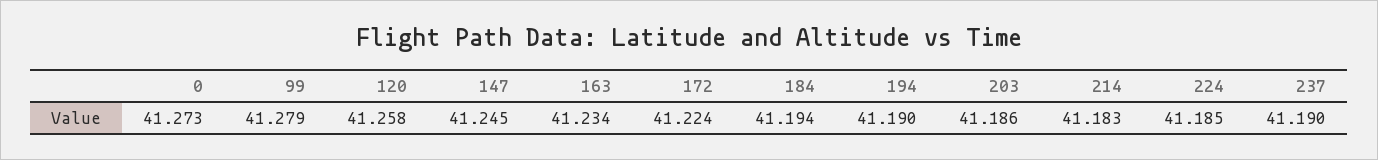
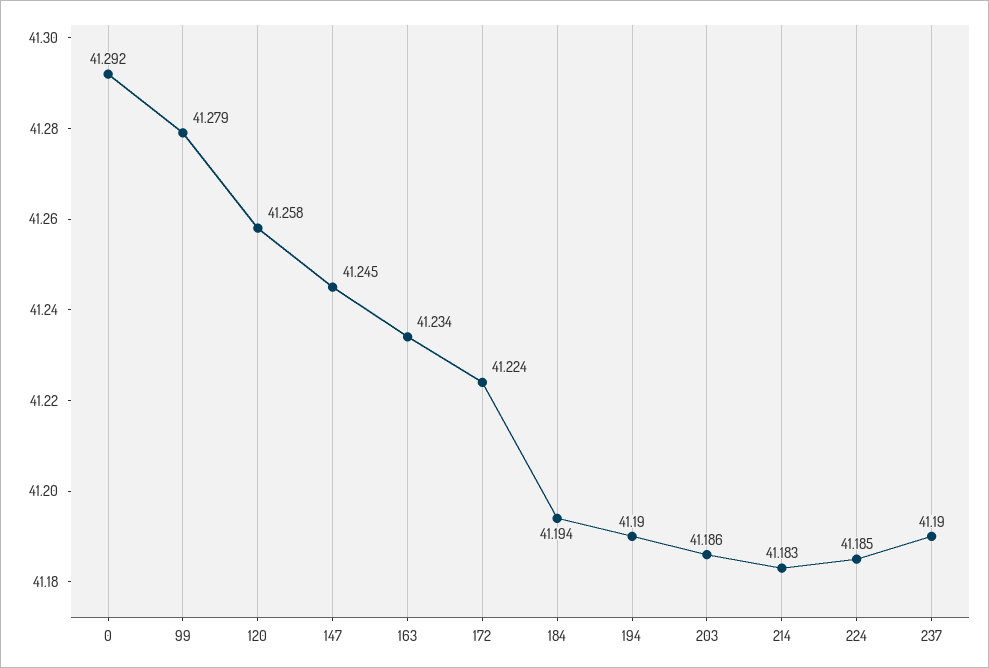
  {
-   "0": 41.273,
+   "0": 41.292,
    "99": 41.279,
    "120": 41.258,
    "147": 41.245,
    "163": 41.234,
    "172": 41.224,
    "184": 41.194,
    "194": 41.19,
    "203": 41.186,
    "214": 41.183,
    "224": 41.185,
    "237": 41.19
  }

